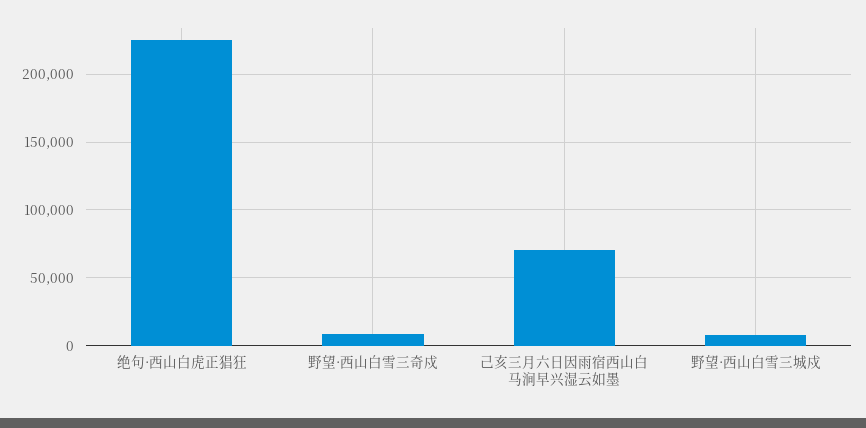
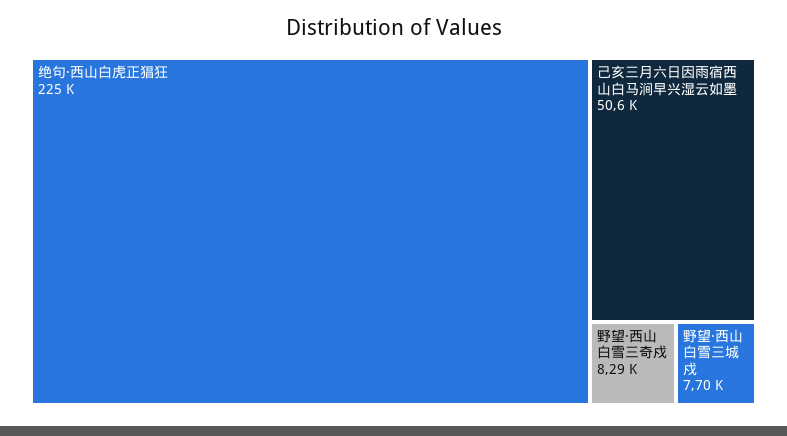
  {
    "绝句·西山白虎正猖狂": 225000,
    "野望·西山白雪三奇戍": 8290,
-   "己亥三月六日因雨宿西山白马涧早兴湿云如墨": 70000,
+   "己亥三月六日因雨宿西山白马涧早兴湿云如墨": 50600,
    "野望·西山白雪三城戍": 7700
  }

